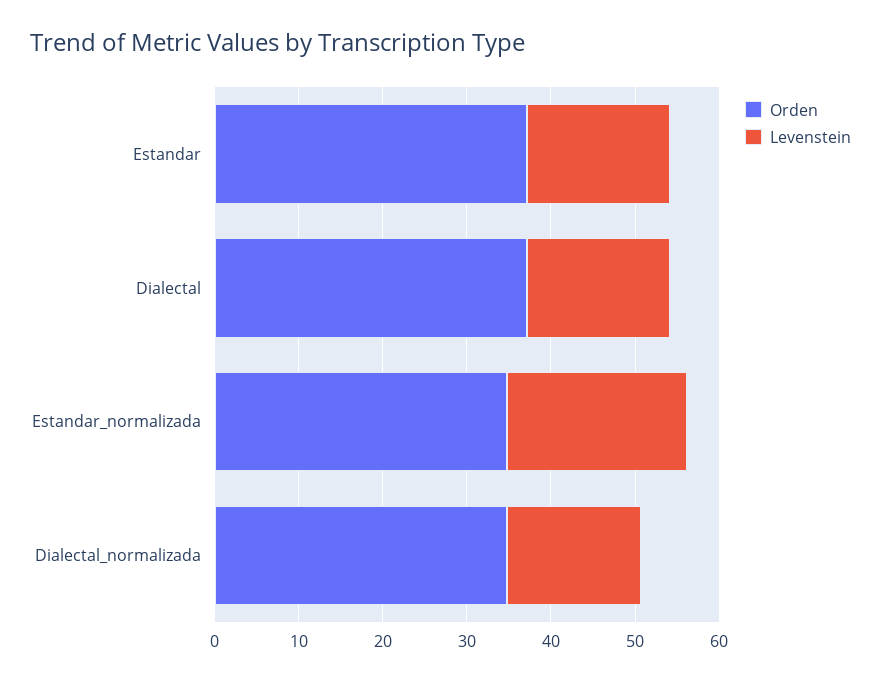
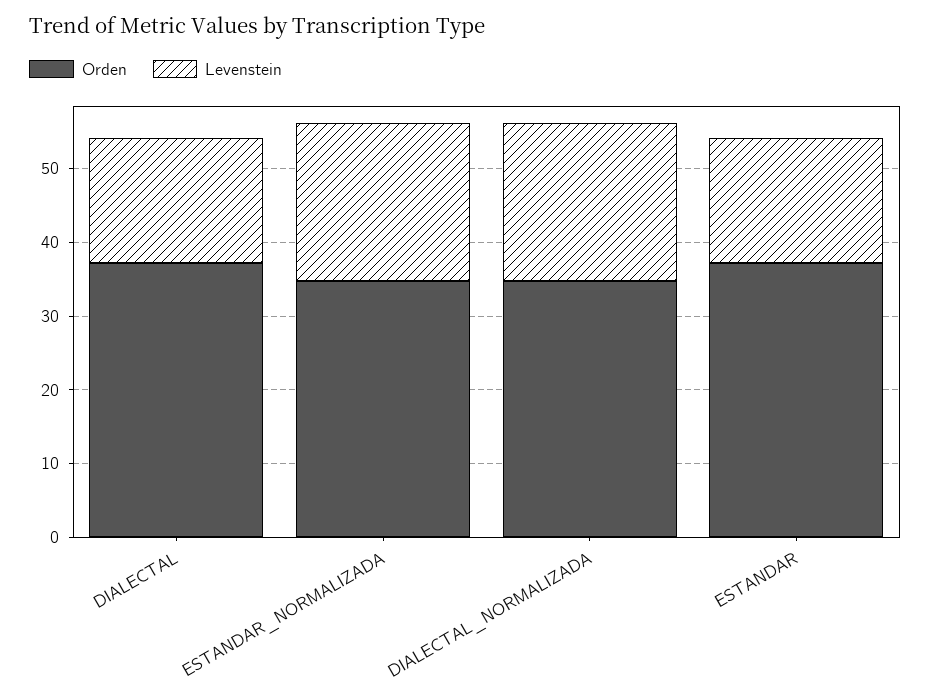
  {
    "Orden": {
      "Estandar": 38,
      "Dialectal": 38,
      "Estandar_normalizada": 34,
      "Dialectal_normalizada": 34
    },
    "Levenstein": {
      "Estandar": 16,
      "Dialectal": 16,
      "Estandar_normalizada": 22,
-     "Dialectal_normalizada": 16
+     "Dialectal_normalizada": 22
    }
  }

